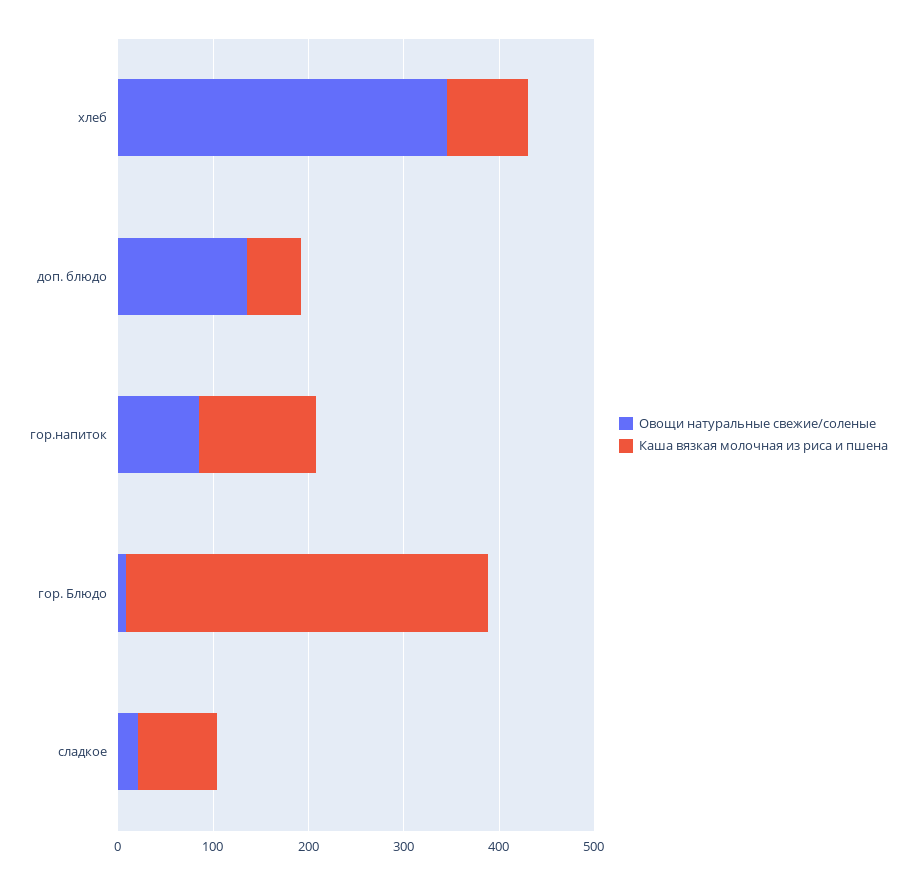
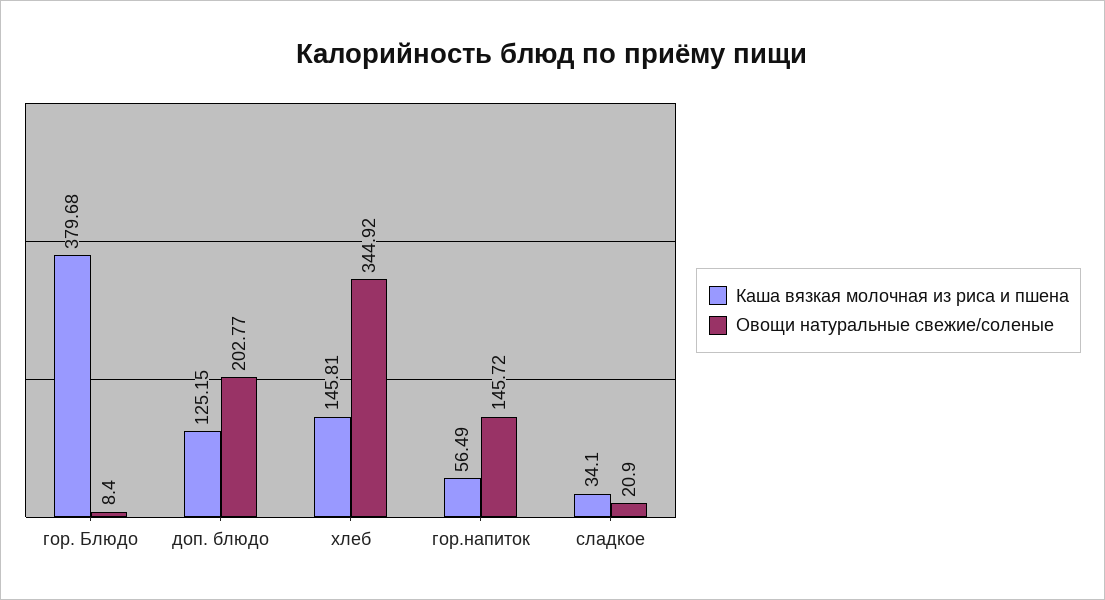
  {
    "Овощи натуральные свежие/соленые": {
      "хлеб": 344.92,
-     "доп. блюдо": 140,
+     "доп. блюдо": 202.77,
-     "гор.напиток": 80,
+     "гор.напиток": 145.72,
      "гор. Блюдо": 8.4,
      "сладкое": 20.9
    },
    "Каша вязкая молочная из риса и пшена": {
-     "хлеб": 80,
+     "хлеб": 145.81,
-     "доп. блюдо": 60,
+     "доп. блюдо": 125.15,
-     "гор.напиток": 120,
+     "гор.напиток": 56.49,
      "гор. Блюдо": 379.68,
-     "сладкое": 80
+     "сладкое": 34.1
    }
  }

